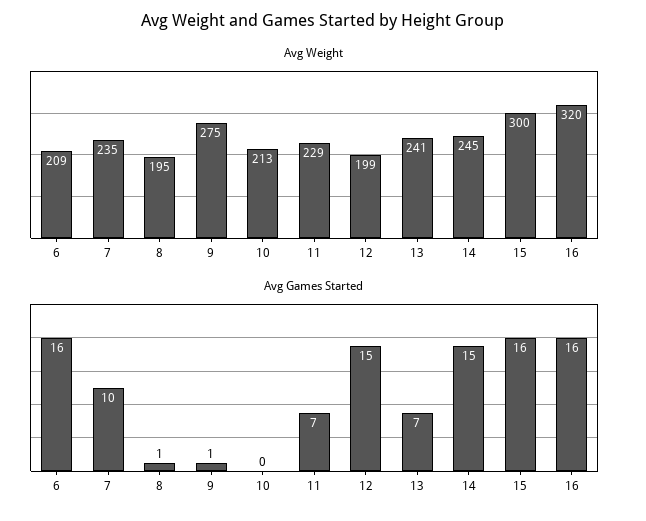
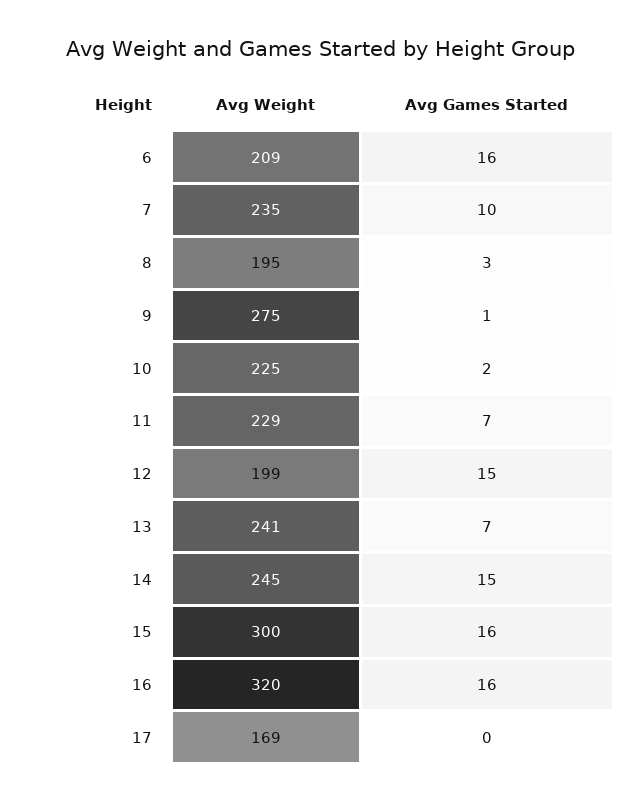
  {
    "Avg Weight": {
      "6": 209,
      "7": 235,
      "8": 195,
      "9": 275,
-     "10": 213,
+     "10": 225,
      "11": 229,
      "12": 199,
      "13": 241,
      "14": 245,
      "15": 300,
-     "16": 320
+     "16": 320,
+     "17": 169
    },
    "Avg Games Started": {
      "6": 16,
      "7": 10,
-     "8": 1,
+     "8": 3,
      "9": 1,
-     "10": 0,
+     "10": 2,
      "11": 7,
      "12": 15,
      "13": 7,
      "14": 15,
      "15": 16,
-     "16": 16
+     "16": 16,
+     "17": 0
    }
  }

